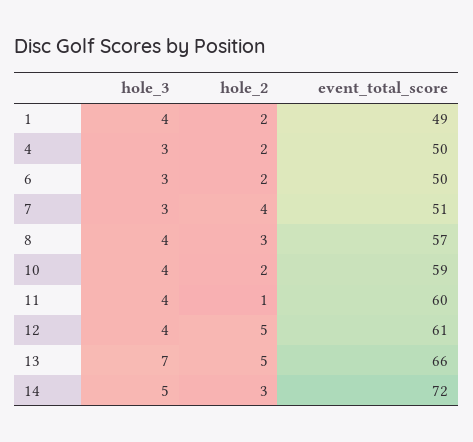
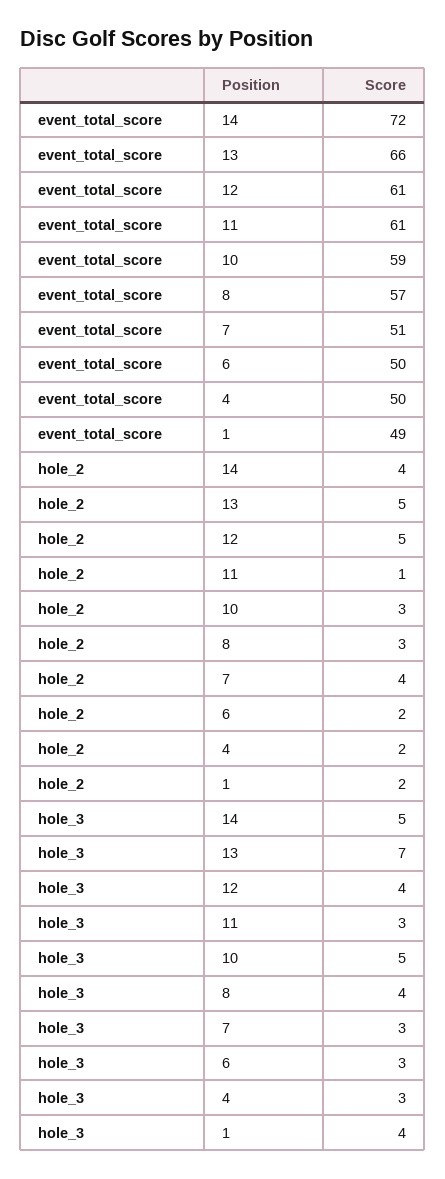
  {
    "hole_3": {
      "1": 4,
      "4": 3,
      "6": 3,
      "7": 3,
      "8": 4,
-     "10": 4,
+     "10": 5,
-     "11": 4,
+     "11": 3,
      "12": 4,
      "13": 7,
      "14": 5
    },
    "hole_2": {
      "1": 2,
      "4": 2,
      "6": 2,
      "7": 4,
      "8": 3,
-     "10": 2,
+     "10": 3,
      "11": 1,
      "12": 5,
      "13": 5,
-     "14": 3
+     "14": 4
    },
    "event_total_score": {
      "1": 49,
      "4": 50,
      "6": 50,
      "7": 51,
      "8": 57,
      "10": 59,
-     "11": 60,
+     "11": 61,
      "12": 61,
      "13": 66,
      "14": 72
    }
  }

